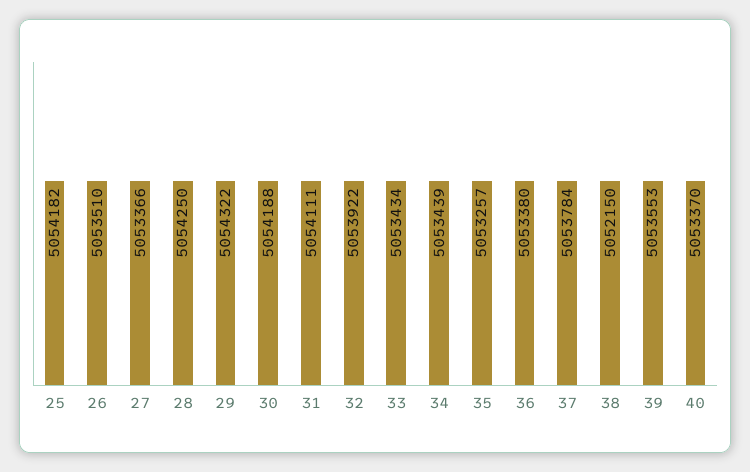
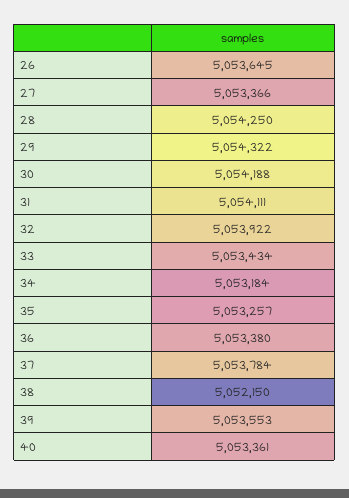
  {
-   "25": 5054182,
-   "26": 5053510,
+   "26": 5053645,
    "27": 5053366,
    "28": 5054250,
    "29": 5054322,
    "30": 5054188,
    "31": 5054111,
    "32": 5053922,
    "33": 5053434,
-   "34": 5053439,
+   "34": 5053184,
    "35": 5053257,
    "36": 5053380,
    "37": 5053784,
    "38": 5052150,
    "39": 5053553,
-   "40": 5053370
+   "40": 5053361
  }

